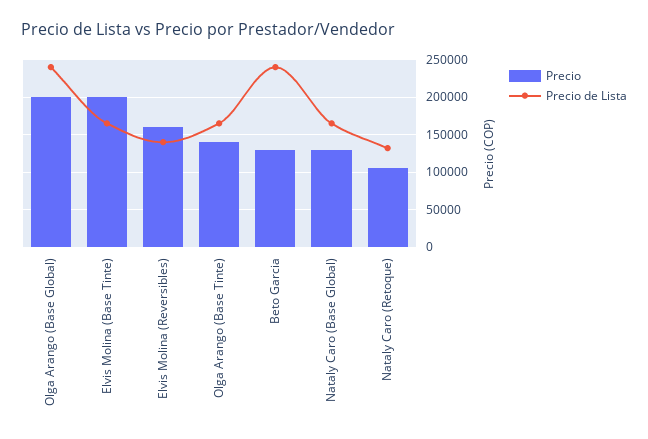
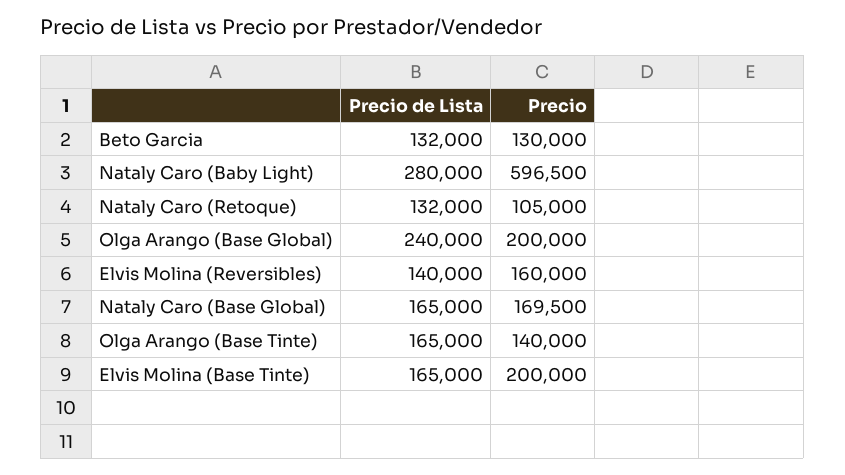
  {
    "Precio": {
      "Olga Arango (Base Global)": 200000,
      "Elvis Molina (Base Tinte)": 200000,
      "Elvis Molina (Reversibles)": 160000,
      "Olga Arango (Base Tinte)": 140000,
      "Beto Garcia": 130000,
-     "Nataly Caro (Base Global)": 130000,
+     "Nataly Caro (Base Global)": 169500,
-     "Nataly Caro (Retoque)": 105000
+     "Nataly Caro (Retoque)": 105000,
+     "Nataly Caro (Baby Light)": 596500
    },
    "Precio de Lista": {
      "Olga Arango (Base Global)": 240000,
      "Elvis Molina (Base Tinte)": 165000,
      "Elvis Molina (Reversibles)": 140000,
      "Olga Arango (Base Tinte)": 165000,
-     "Beto Garcia": 240000,
+     "Beto Garcia": 132000,
      "Nataly Caro (Base Global)": 165000,
-     "Nataly Caro (Retoque)": 132000
+     "Nataly Caro (Retoque)": 132000,
+     "Nataly Caro (Baby Light)": 280000
    }
  }

